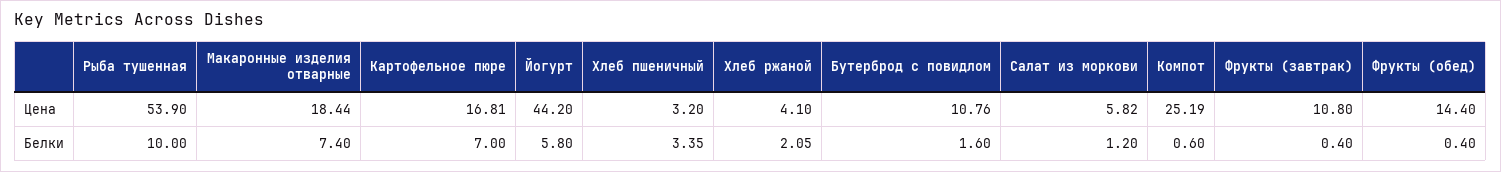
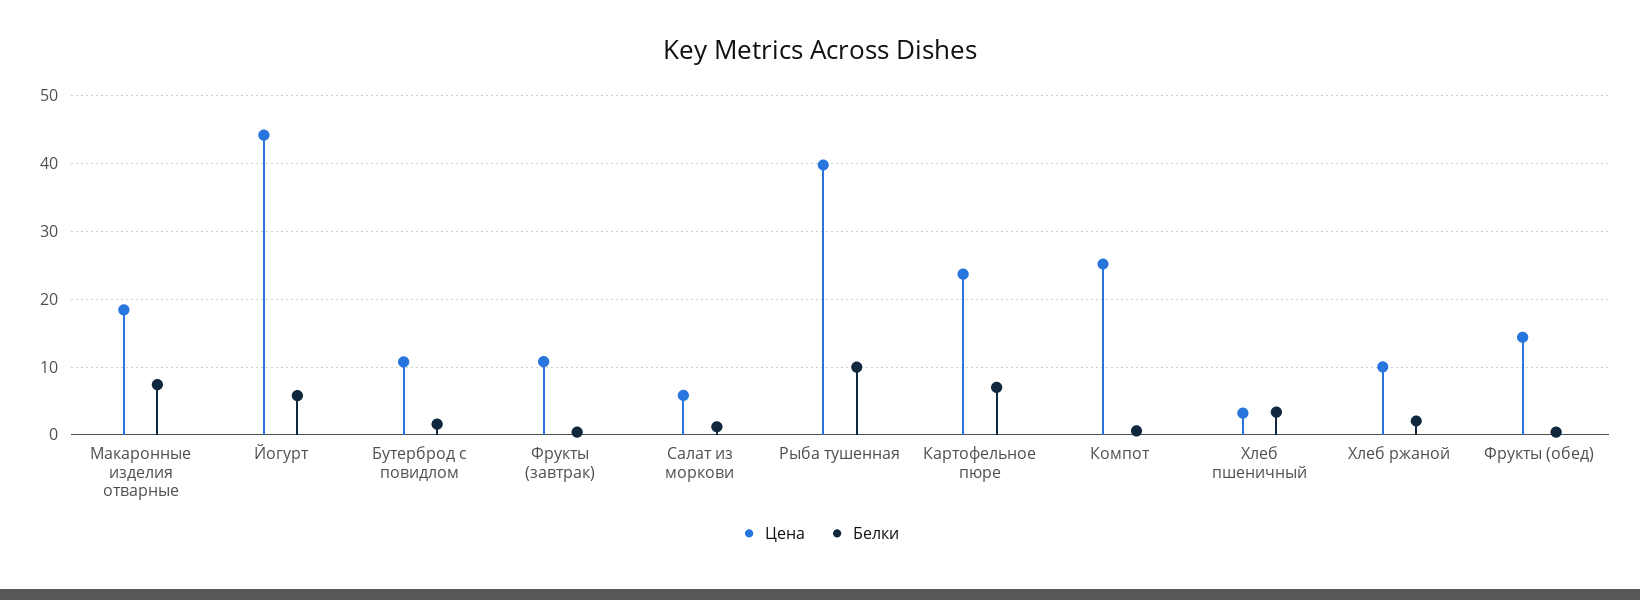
  {
    "Цена": {
-     "Рыба тушенная": 53.9,
+     "Рыба тушенная": 40,
      "Макаронные изделия отварные": 18.44,
-     "Картофельное пюре": 16.81,
+     "Картофельное пюре": 24,
      "Йогурт": 44.2,
      "Хлеб пшеничный": 3.2,
-     "Хлеб ржаной": 4.1,
+     "Хлеб ржаной": 10,
      "Бутерброд с повидлом": 10.76,
      "Салат из моркови": 5.82,
      "Компот": 25.19,
      "Фрукты (завтрак)": 10.8,
      "Фрукты (обед)": 14.4
    },
    "Белки": {
      "Рыба тушенная": 10,
      "Макаронные изделия отварные": 7.4,
      "Картофельное пюре": 7,
      "Йогурт": 5.8,
      "Хлеб пшеничный": 3.35,
      "Хлеб ржаной": 2.05,
      "Бутерброд с повидлом": 1.6,
      "Салат из моркови": 1.2,
      "Компот": 0.6,
      "Фрукты (завтрак)": 0.4,
      "Фрукты (обед)": 0.4
    }
  }

